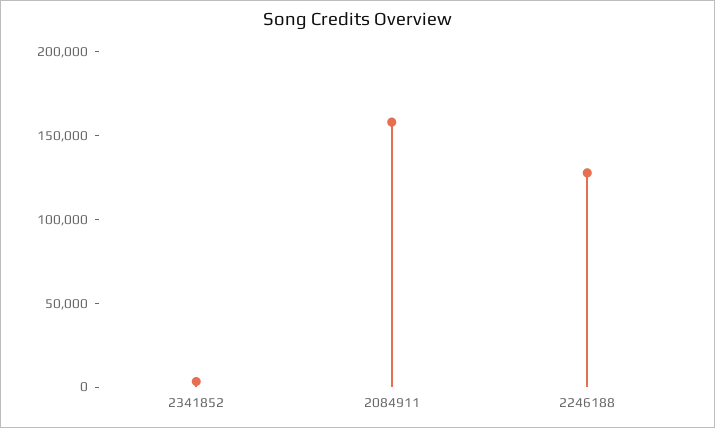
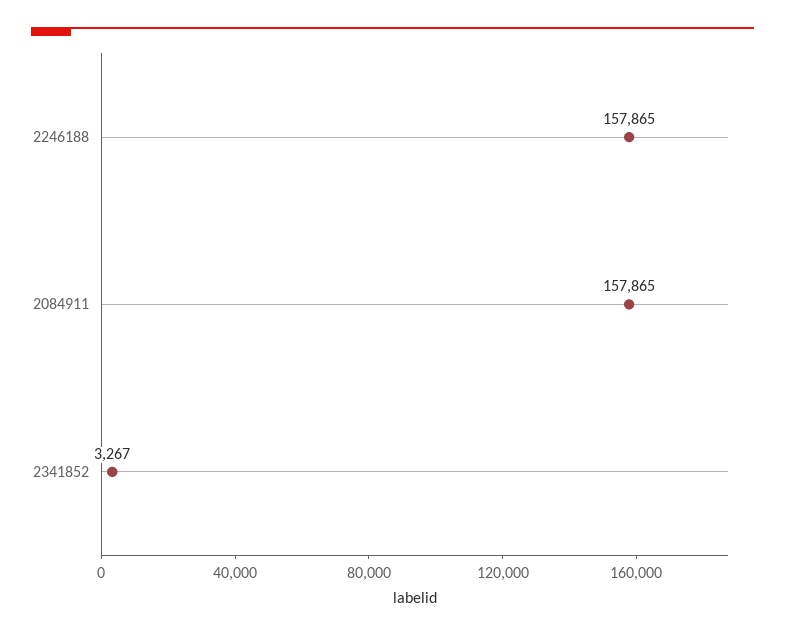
  {
    "2341852": 3267,
    "2084911": 157865,
-   "2246188": 130000
+   "2246188": 157865
  }

